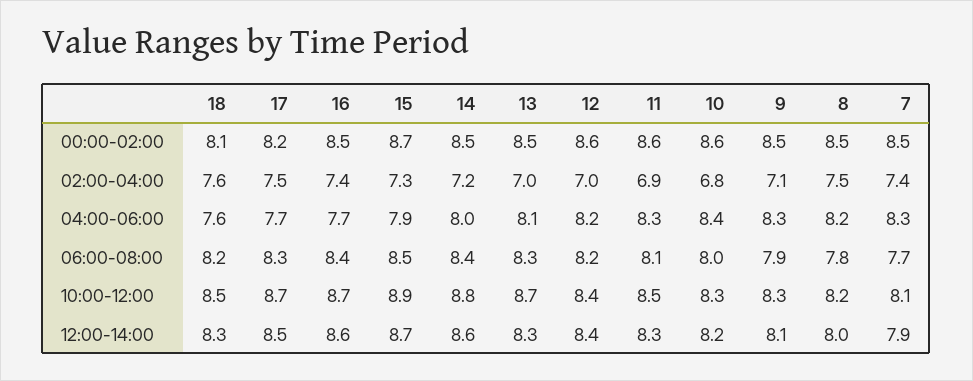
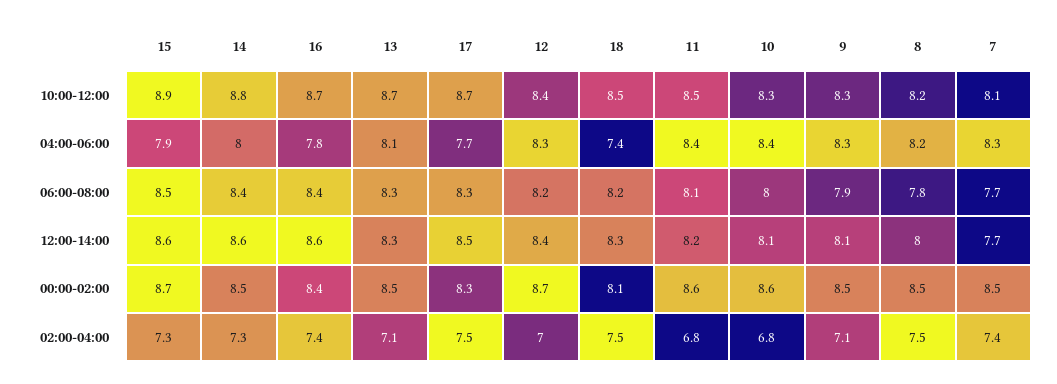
  {
    "18": {
      "00:00-02:00": 8.1,
-     "02:00-04:00": 7.6,
+     "02:00-04:00": 7.5,
-     "04:00-06:00": 7.6,
+     "04:00-06:00": 7.4,
      "06:00-08:00": 8.2,
      "10:00-12:00": 8.5,
      "12:00-14:00": 8.3
    },
    "17": {
-     "00:00-02:00": 8.2,
+     "00:00-02:00": 8.3,
      "02:00-04:00": 7.5,
      "04:00-06:00": 7.7,
      "06:00-08:00": 8.3,
      "10:00-12:00": 8.7,
      "12:00-14:00": 8.5
    },
    "16": {
-     "00:00-02:00": 8.5,
+     "00:00-02:00": 8.4,
      "02:00-04:00": 7.4,
-     "04:00-06:00": 7.7,
+     "04:00-06:00": 7.8,
      "06:00-08:00": 8.4,
      "10:00-12:00": 8.7,
      "12:00-14:00": 8.6
    },
    "15": {
      "00:00-02:00": 8.7,
      "02:00-04:00": 7.3,
      "04:00-06:00": 7.9,
      "06:00-08:00": 8.5,
      "10:00-12:00": 8.9,
-     "12:00-14:00": 8.7
+     "12:00-14:00": 8.6
    },
    "14": {
      "00:00-02:00": 8.5,
-     "02:00-04:00": 7.2,
+     "02:00-04:00": 7.3,
      "04:00-06:00": 8,
      "06:00-08:00": 8.4,
      "10:00-12:00": 8.8,
      "12:00-14:00": 8.6
    },
    "13": {
      "00:00-02:00": 8.5,
-     "02:00-04:00": 7,
+     "02:00-04:00": 7.1,
      "04:00-06:00": 8.1,
      "06:00-08:00": 8.3,
      "10:00-12:00": 8.7,
      "12:00-14:00": 8.3
    },
    "12": {
-     "00:00-02:00": 8.6,
+     "00:00-02:00": 8.7,
      "02:00-04:00": 7,
-     "04:00-06:00": 8.2,
+     "04:00-06:00": 8.3,
      "06:00-08:00": 8.2,
      "10:00-12:00": 8.4,
      "12:00-14:00": 8.4
    },
    "11": {
      "00:00-02:00": 8.6,
-     "02:00-04:00": 6.9,
+     "02:00-04:00": 6.8,
-     "04:00-06:00": 8.3,
+     "04:00-06:00": 8.4,
      "06:00-08:00": 8.1,
      "10:00-12:00": 8.5,
-     "12:00-14:00": 8.3
+     "12:00-14:00": 8.2
    },
    "10": {
      "00:00-02:00": 8.6,
      "02:00-04:00": 6.8,
      "04:00-06:00": 8.4,
      "06:00-08:00": 8,
      "10:00-12:00": 8.3,
-     "12:00-14:00": 8.2
+     "12:00-14:00": 8.1
    },
    "9": {
      "00:00-02:00": 8.5,
      "02:00-04:00": 7.1,
      "04:00-06:00": 8.3,
      "06:00-08:00": 7.9,
      "10:00-12:00": 8.3,
      "12:00-14:00": 8.1
    },
    "8": {
      "00:00-02:00": 8.5,
      "02:00-04:00": 7.5,
      "04:00-06:00": 8.2,
      "06:00-08:00": 7.8,
      "10:00-12:00": 8.2,
      "12:00-14:00": 8
    },
    "7": {
      "00:00-02:00": 8.5,
      "02:00-04:00": 7.4,
      "04:00-06:00": 8.3,
      "06:00-08:00": 7.7,
      "10:00-12:00": 8.1,
-     "12:00-14:00": 7.9
+     "12:00-14:00": 7.7
    }
  }

